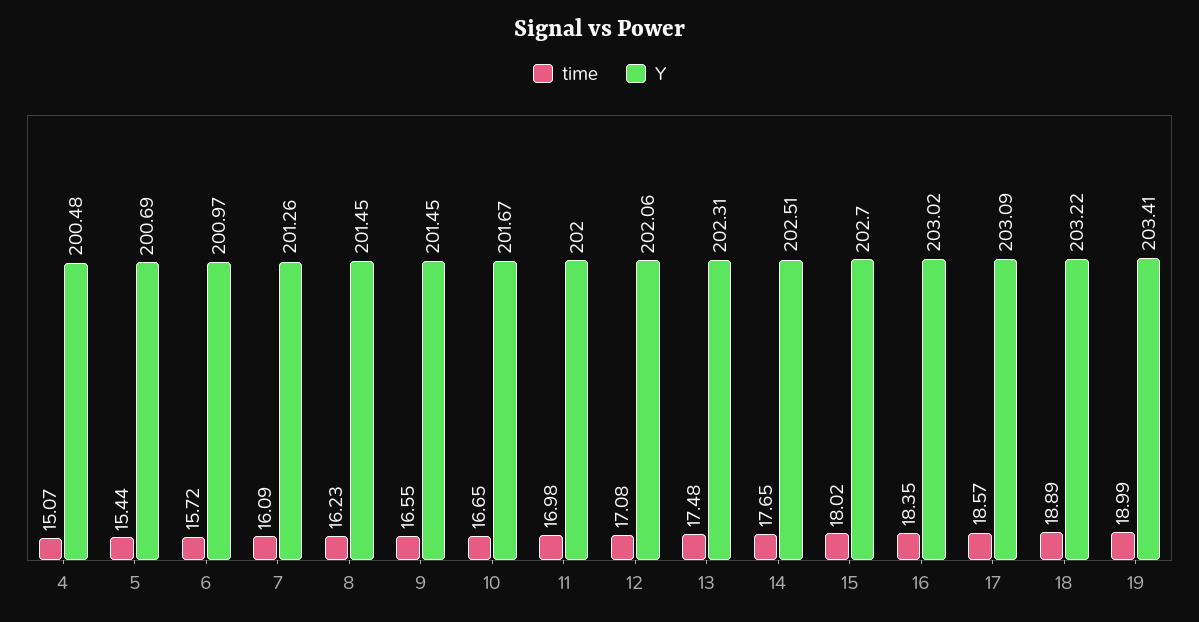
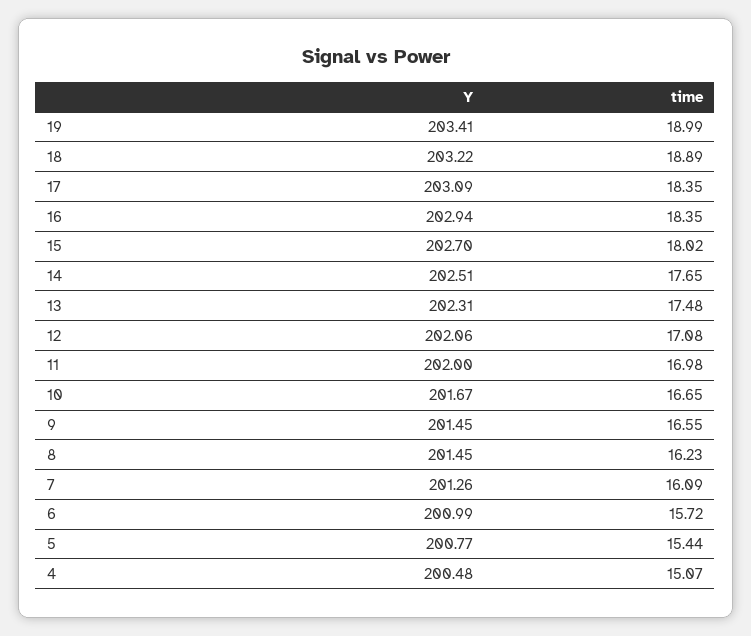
  {
    "time": {
      "4": 15.07,
      "5": 15.44,
      "6": 15.72,
      "7": 16.09,
      "8": 16.23,
      "9": 16.55,
      "10": 16.65,
      "11": 16.98,
      "12": 17.08,
      "13": 17.48,
      "14": 17.65,
      "15": 18.02,
      "16": 18.35,
-     "17": 18.57,
+     "17": 18.35,
      "18": 18.89,
      "19": 18.99
    },
    "Y": {
      "4": 200.48,
-     "5": 200.69,
+     "5": 200.77,
-     "6": 200.97,
+     "6": 200.99,
      "7": 201.26,
      "8": 201.45,
      "9": 201.45,
      "10": 201.67,
      "11": 202,
      "12": 202.06,
      "13": 202.31,
      "14": 202.51,
      "15": 202.7,
-     "16": 203.02,
+     "16": 202.94,
      "17": 203.09,
      "18": 203.22,
      "19": 203.41
    }
  }

